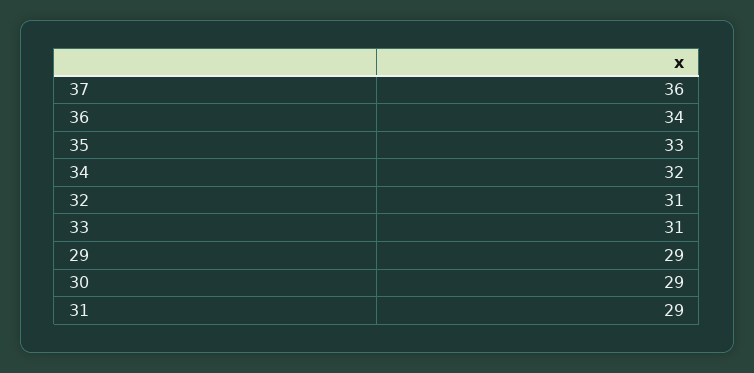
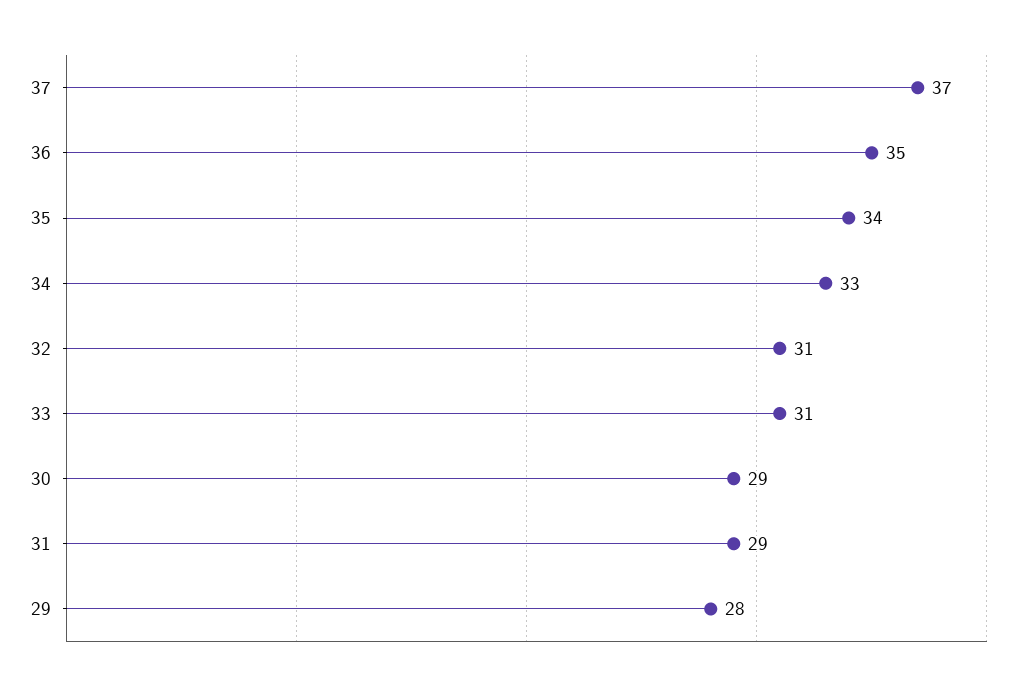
  {
-   "37": 36,
+   "37": 37,
-   "36": 34,
+   "36": 35,
-   "35": 33,
+   "35": 34,
-   "34": 32,
+   "34": 33,
    "32": 31,
    "33": 31,
-   "29": 29,
+   "29": 28,
    "30": 29,
    "31": 29
  }

